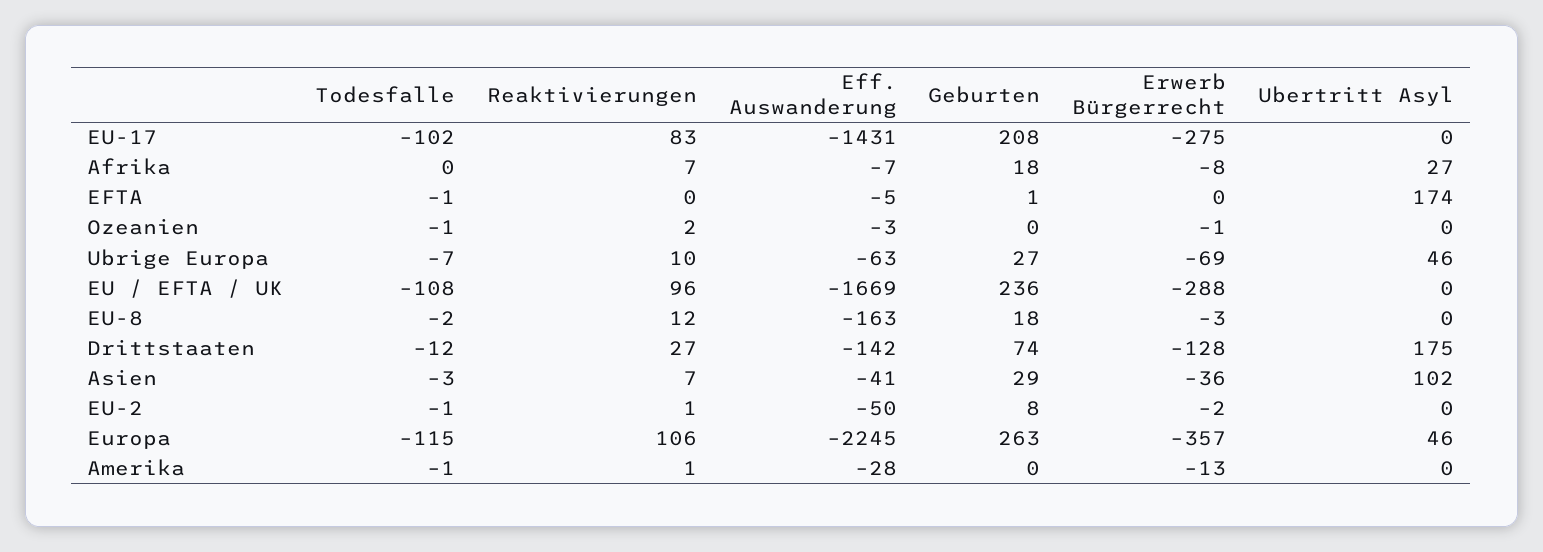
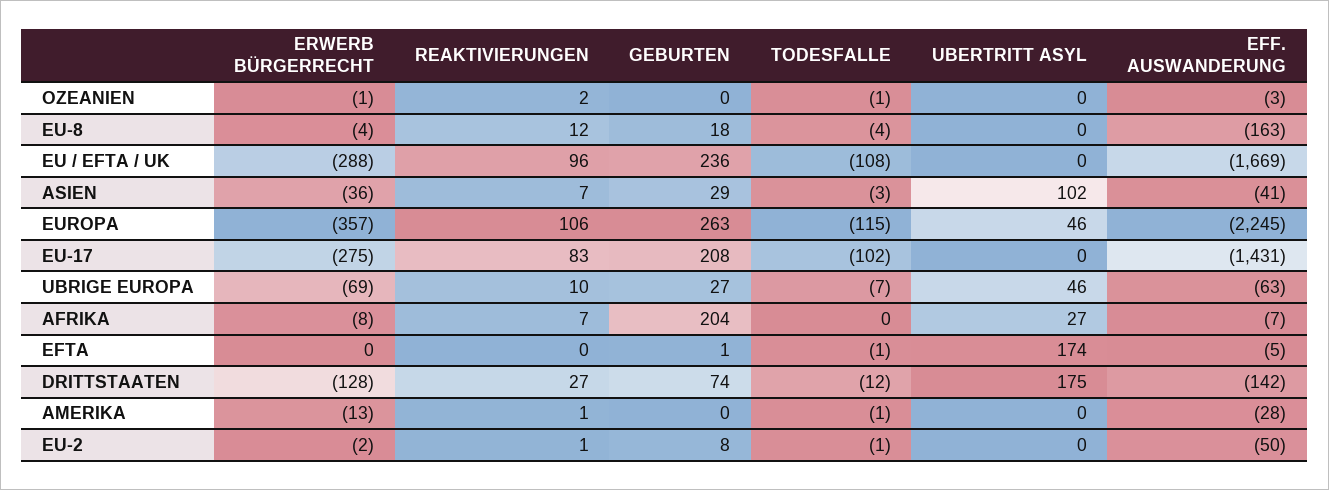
  {
    "Todesfalle": {
      "EU-17": -102,
      "Afrika": 0,
      "EFTA": -1,
      "Ozeanien": -1,
      "Ubrige Europa": -7,
      "EU / EFTA / UK": -108,
-     "EU-8": -2,
+     "EU-8": -4,
      "Drittstaaten": -12,
      "Asien": -3,
      "EU-2": -1,
      "Europa": -115,
      "Amerika": -1
    },
    "Reaktivierungen": {
      "EU-17": 83,
      "Afrika": 7,
      "EFTA": 0,
      "Ozeanien": 2,
      "Ubrige Europa": 10,
      "EU / EFTA / UK": 96,
      "EU-8": 12,
      "Drittstaaten": 27,
      "Asien": 7,
      "EU-2": 1,
      "Europa": 106,
      "Amerika": 1
    },
    "Eff. Auswanderung": {
      "EU-17": -1431,
      "Afrika": -7,
      "EFTA": -5,
      "Ozeanien": -3,
      "Ubrige Europa": -63,
      "EU / EFTA / UK": -1669,
      "EU-8": -163,
      "Drittstaaten": -142,
      "Asien": -41,
      "EU-2": -50,
      "Europa": -2245,
      "Amerika": -28
    },
    "Geburten": {
      "EU-17": 208,
-     "Afrika": 18,
+     "Afrika": 204,
      "EFTA": 1,
      "Ozeanien": 0,
      "Ubrige Europa": 27,
      "EU / EFTA / UK": 236,
      "EU-8": 18,
      "Drittstaaten": 74,
      "Asien": 29,
      "EU-2": 8,
      "Europa": 263,
      "Amerika": 0
    },
    "Erwerb Bürgerrecht": {
      "EU-17": -275,
      "Afrika": -8,
      "EFTA": 0,
      "Ozeanien": -1,
      "Ubrige Europa": -69,
      "EU / EFTA / UK": -288,
-     "EU-8": -3,
+     "EU-8": -4,
      "Drittstaaten": -128,
      "Asien": -36,
      "EU-2": -2,
      "Europa": -357,
      "Amerika": -13
    },
    "Ubertritt Asyl": {
      "EU-17": 0,
      "Afrika": 27,
      "EFTA": 174,
      "Ozeanien": 0,
      "Ubrige Europa": 46,
      "EU / EFTA / UK": 0,
      "EU-8": 0,
      "Drittstaaten": 175,
      "Asien": 102,
      "EU-2": 0,
      "Europa": 46,
      "Amerika": 0
    }
  }

